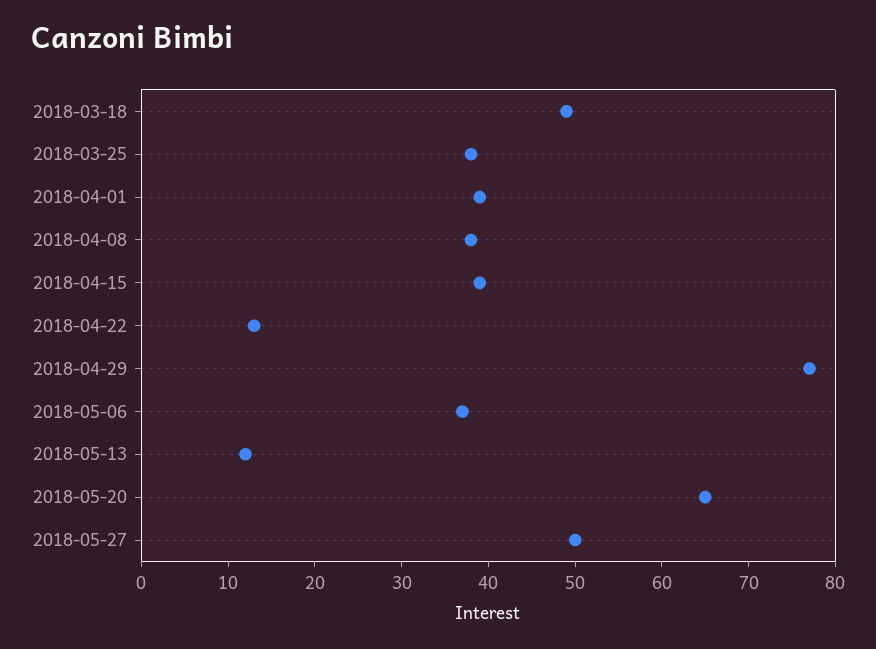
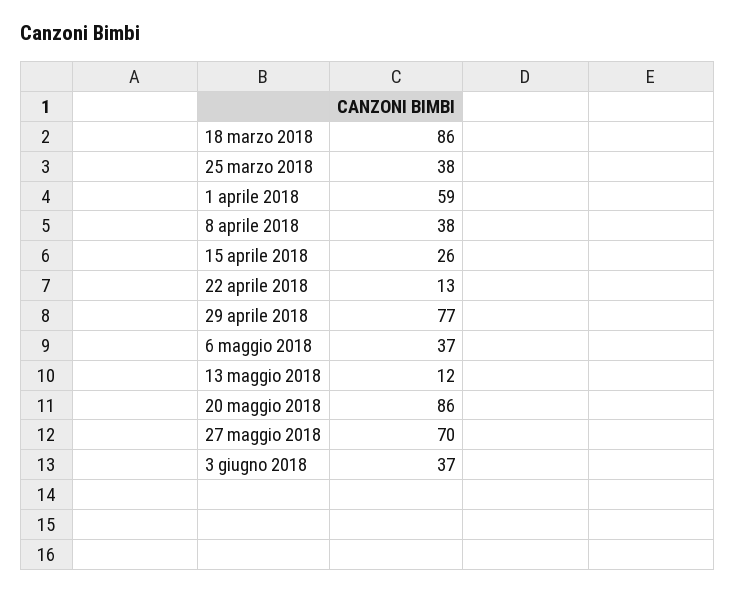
  {
-   "2018-03-18": 49,
+   "2018-03-18": 86,
    "2018-03-25": 38,
-   "2018-04-01": 39,
+   "2018-04-01": 59,
    "2018-04-08": 38,
-   "2018-04-15": 39,
+   "2018-04-15": 26,
    "2018-04-22": 13,
    "2018-04-29": 77,
    "2018-05-06": 37,
    "2018-05-13": 12,
-   "2018-05-20": 65,
+   "2018-05-20": 86,
-   "2018-05-27": 50
+   "2018-05-27": 70,
+   "3 giugno 2018": 37
  }

